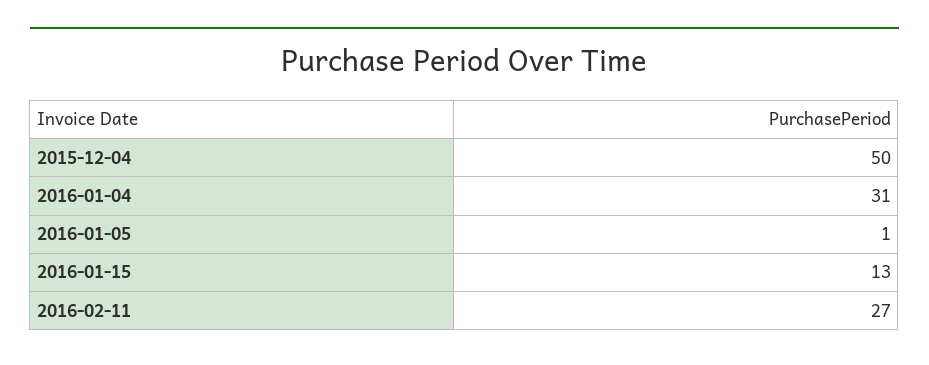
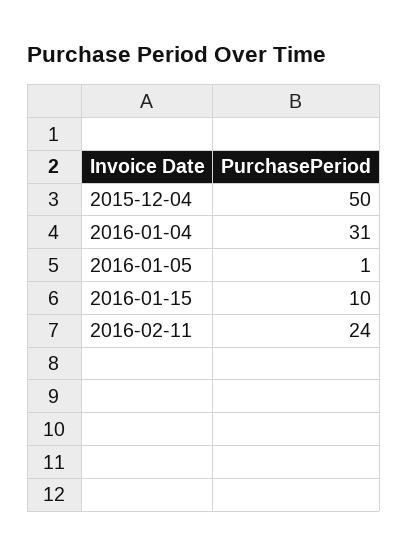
  {
    "2015-12-04": 50,
    "2016-01-04": 31,
    "2016-01-05": 1,
-   "2016-01-15": 13,
+   "2016-01-15": 10,
-   "2016-02-11": 27
+   "2016-02-11": 24
  }

